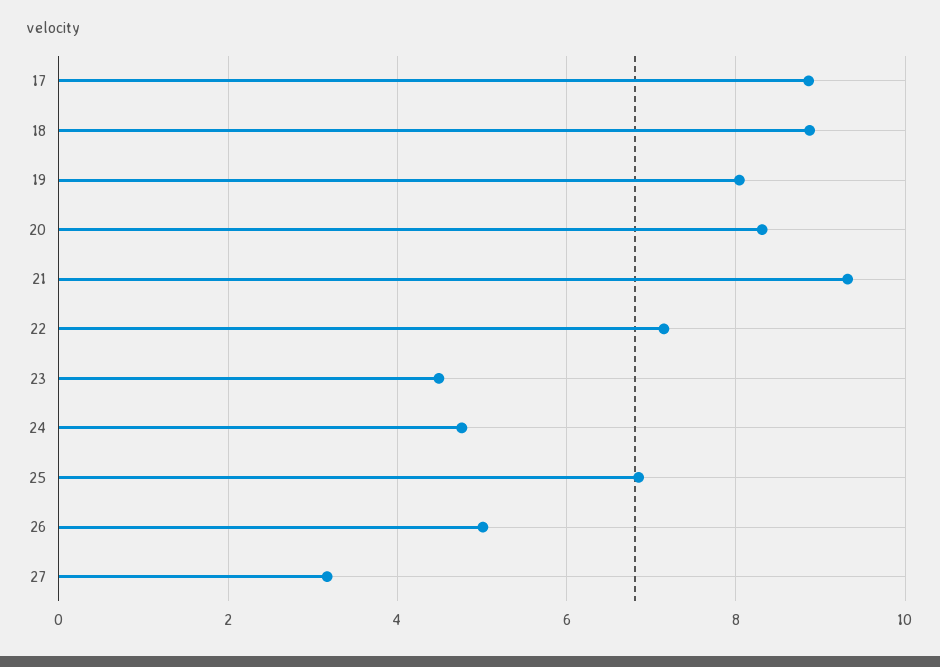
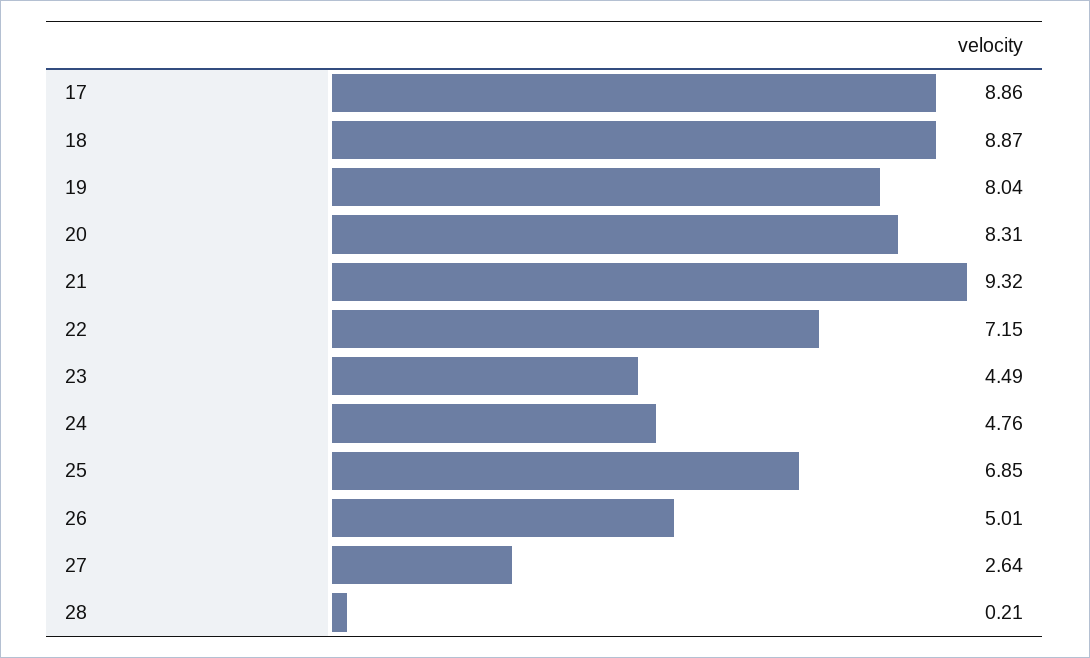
  {
    "17": 8.86,
    "18": 8.87,
    "19": 8.04,
    "20": 8.31,
    "21": 9.32,
    "22": 7.15,
    "23": 4.49,
    "24": 4.76,
    "25": 6.85,
    "26": 5.01,
-   "27": 3.2
+   "27": 2.64,
+   "28": 0.21
  }

